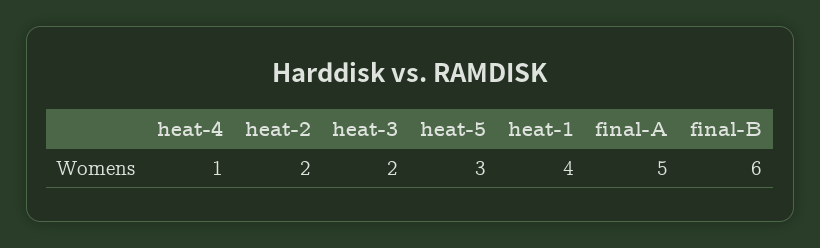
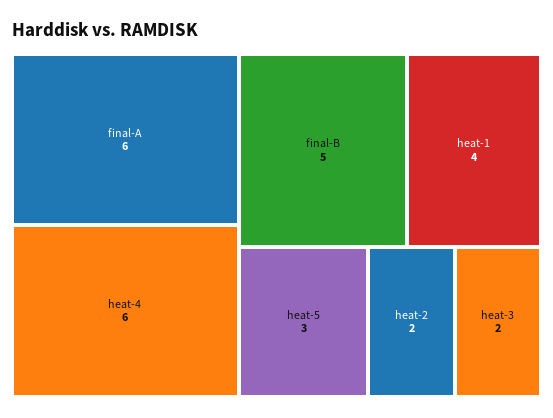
  {
-   "heat-4": 1,
+   "heat-4": 6,
    "heat-2": 2,
    "heat-3": 2,
    "heat-5": 3,
    "heat-1": 4,
-   "final-A": 5,
+   "final-A": 6,
-   "final-B": 6
+   "final-B": 5
  }

